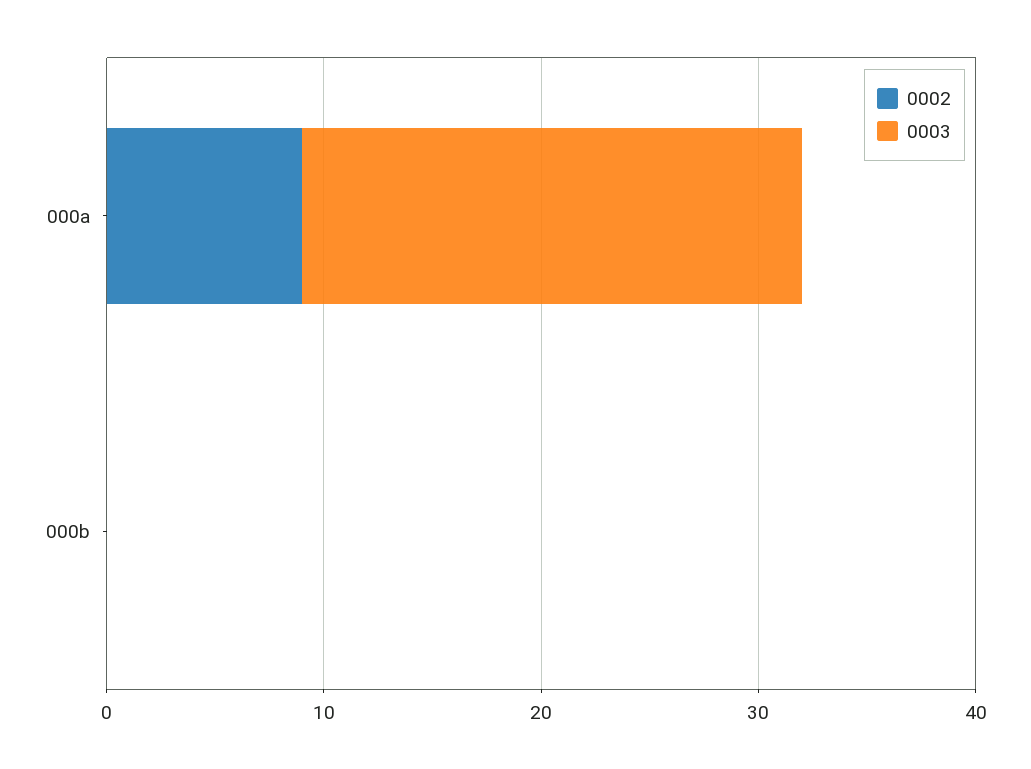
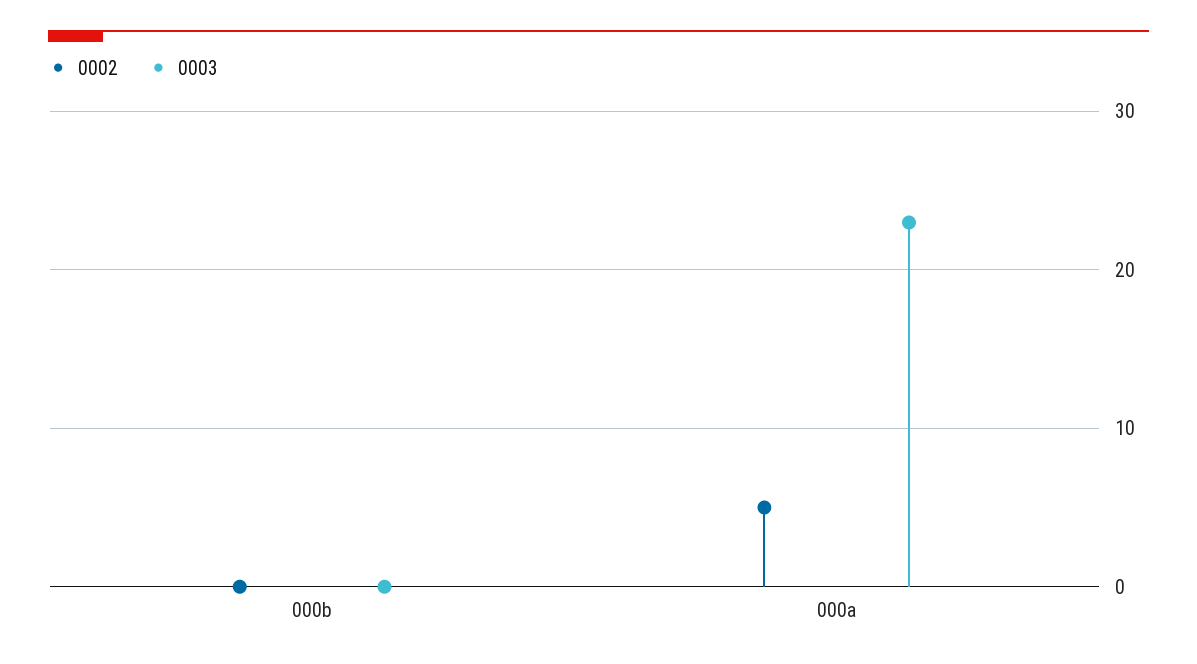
  {
    "0002": {
-     "000a": 9,
+     "000a": 5,
      "000b": 0
    },
    "0003": {
      "000a": 23,
      "000b": 0
    }
  }

